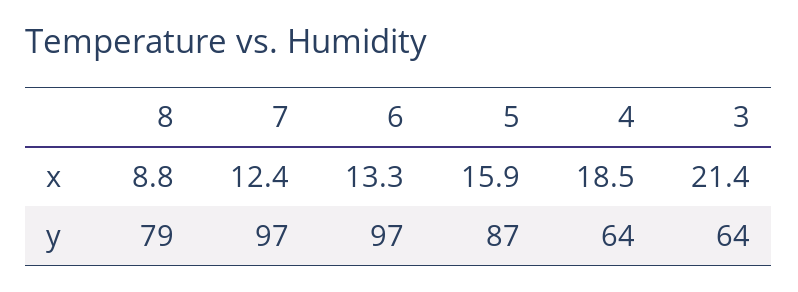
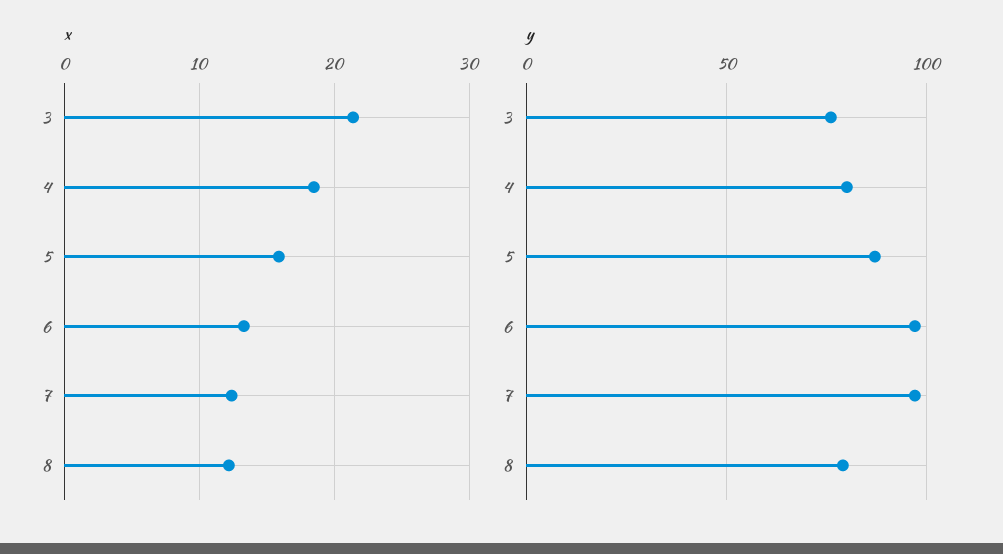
  {
    "x": {
-     "8": 8.8,
+     "8": 12,
      "7": 12.4,
      "6": 13.3,
      "5": 15.9,
      "4": 18.5,
      "3": 21.4
    },
    "y": {
      "8": 79,
      "7": 97,
      "6": 97,
      "5": 87,
-     "4": 64,
+     "4": 80,
-     "3": 64
+     "3": 75
    }
  }

